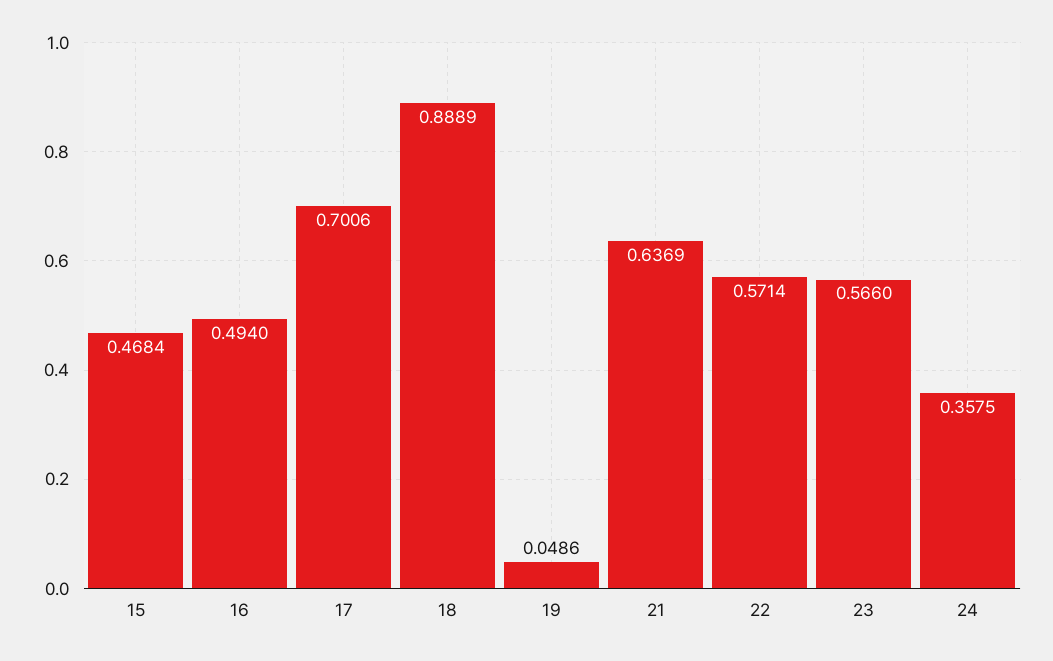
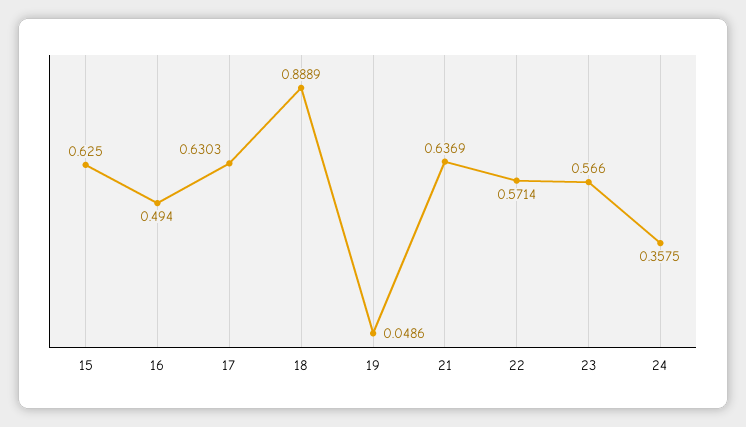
  {
-   "15": 0.4684,
+   "15": 0.625,
    "16": 0.494,
-   "17": 0.7006,
+   "17": 0.6303,
    "18": 0.8889,
    "19": 0.0486,
    "21": 0.6369,
    "22": 0.5714,
    "23": 0.566,
    "24": 0.3575
  }

